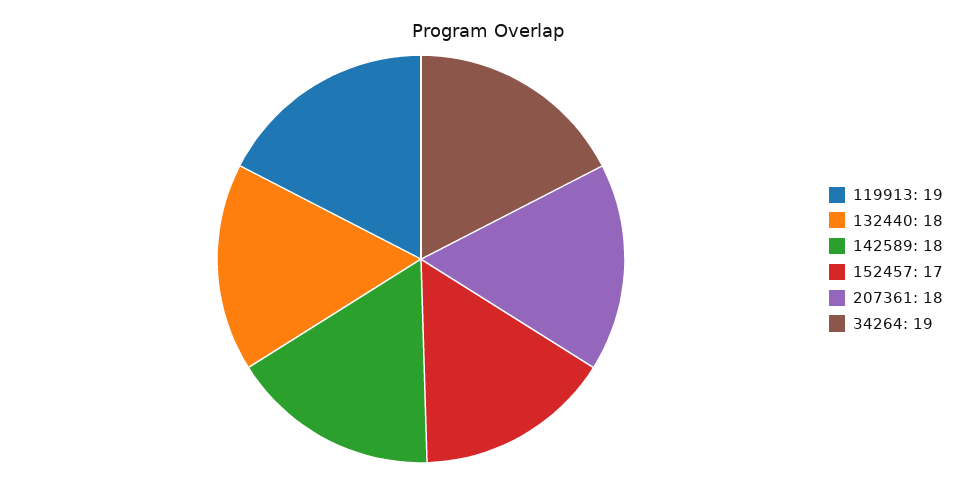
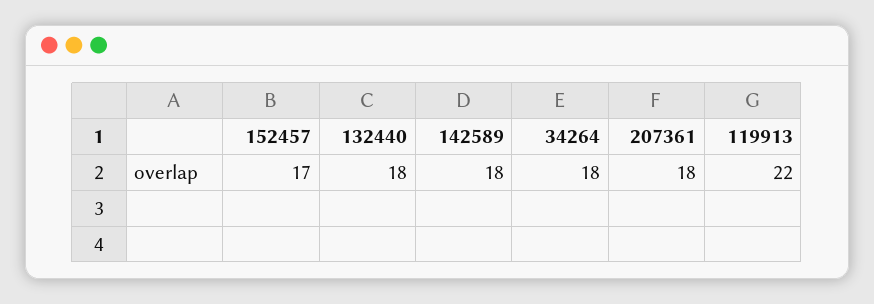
  {
-   "119913": 19,
+   "119913": 22,
    "132440": 18,
    "142589": 18,
    "152457": 17,
    "207361": 18,
-   "34264": 19
+   "34264": 18
  }

